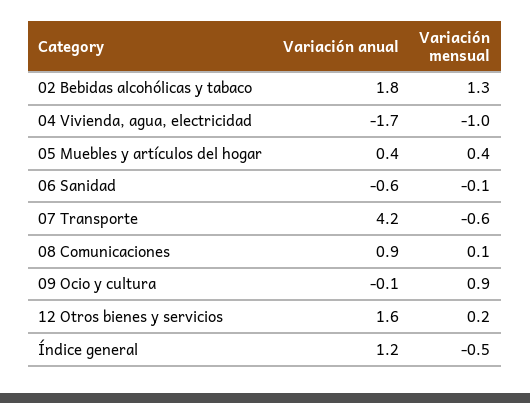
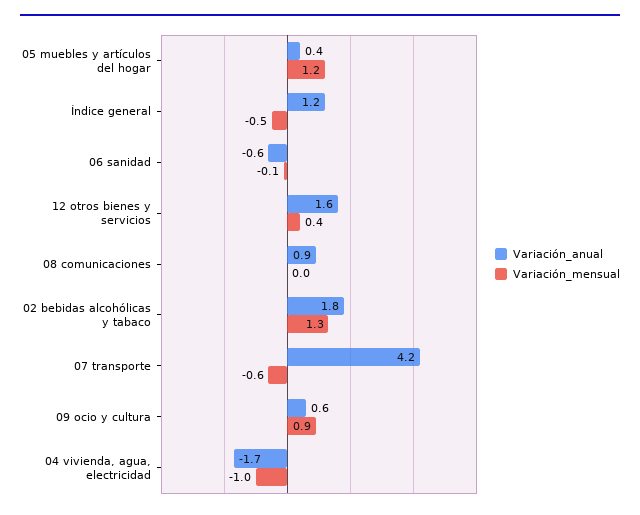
  {
    "Variación anual": {
      "02 Bebidas alcohólicas y tabaco": 1.8,
      "04 Vivienda, agua, electricidad": -1.7,
      "05 Muebles y artículos del hogar": 0.4,
      "06 Sanidad": -0.6,
      "07 Transporte": 4.2,
      "08 Comunicaciones": 0.9,
-     "09 Ocio y cultura": -0.1,
+     "09 Ocio y cultura": 0.6,
      "12 Otros bienes y servicios": 1.6,
      "Índice general": 1.2
    },
    "Variación mensual": {
      "02 Bebidas alcohólicas y tabaco": 1.3,
      "04 Vivienda, agua, electricidad": -1,
-     "05 Muebles y artículos del hogar": 0.4,
+     "05 Muebles y artículos del hogar": 1.2,
      "06 Sanidad": -0.1,
      "07 Transporte": -0.6,
-     "08 Comunicaciones": 0.1,
+     "08 Comunicaciones": 0,
      "09 Ocio y cultura": 0.9,
-     "12 Otros bienes y servicios": 0.2,
+     "12 Otros bienes y servicios": 0.4,
      "Índice general": -0.5
    }
  }

